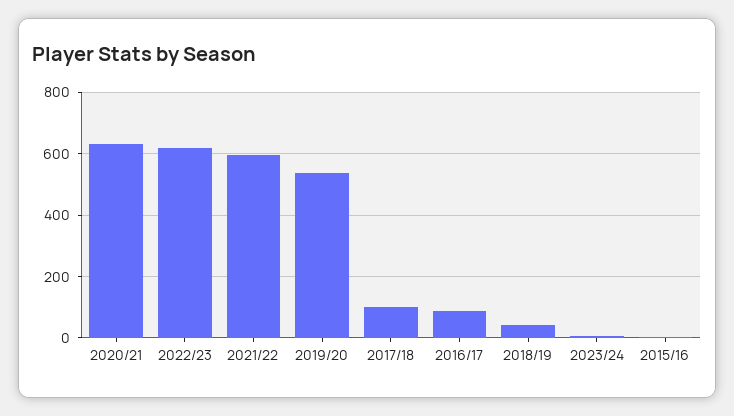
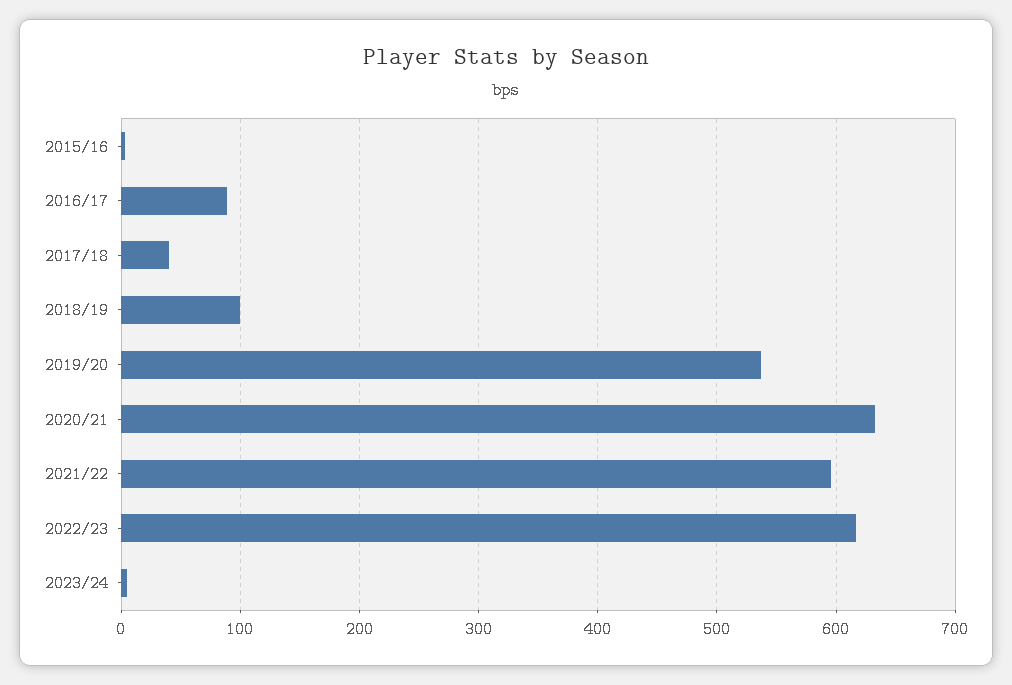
  {
    "2020/21": 630,
    "2022/23": 620,
    "2021/22": 600,
    "2019/20": 540,
-   "2017/18": 100,
+   "2017/18": 40,
    "2016/17": 90,
-   "2018/19": 40,
+   "2018/19": 100,
    "2023/24": 10,
    "2015/16": 0
  }

